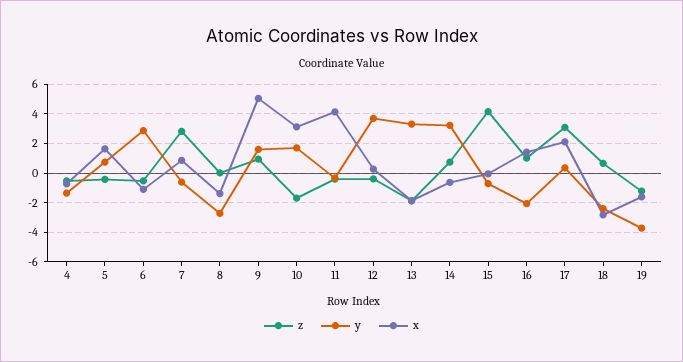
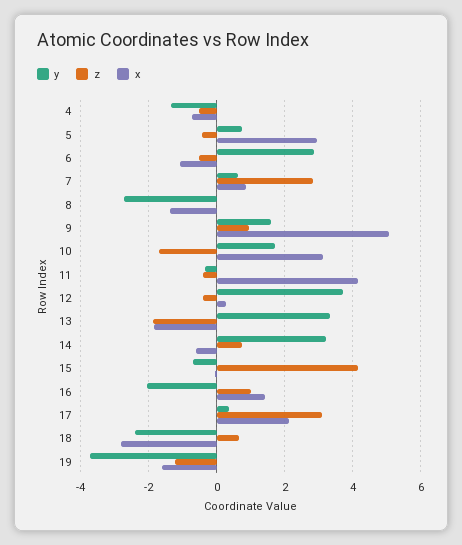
  {
    "z": {
      "4": -0.6,
      "5": -0.4,
      "6": -0.6,
      "7": 2.8,
      "8": 0,
      "9": 1,
      "10": -1.6,
      "11": -0.4,
      "12": -0.4,
      "13": -1.8,
      "14": 0.8,
      "15": 4.2,
      "16": 1,
      "17": 3.2,
      "18": 0.6,
      "19": -1.2
    },
    "y": {
      "4": -1.4,
      "5": 0.8,
      "6": 2.8,
-     "7": -0.5,
+     "7": 0.6,
      "8": -2.8,
      "9": 1.6,
      "10": 1.8,
      "11": -0.4,
      "12": 3.8,
      "13": 3.4,
      "14": 3.2,
      "15": -0.8,
      "16": -2,
      "17": 0.4,
      "18": -2.4,
      "19": -3.8
    },
    "x": {
      "4": -0.8,
-     "5": 1.5,
+     "5": 3,
      "6": -1,
      "7": 0.8,
      "8": -1.4,
      "9": 5,
      "10": 3.2,
      "11": 4.2,
      "12": 0.2,
      "13": -1.8,
      "14": -0.6,
      "15": 0,
      "16": 1.4,
      "17": 2.2,
      "18": -2.8,
      "19": -1.6
    }
  }

